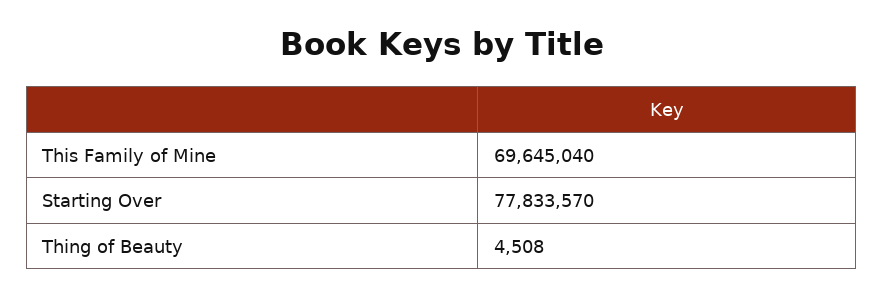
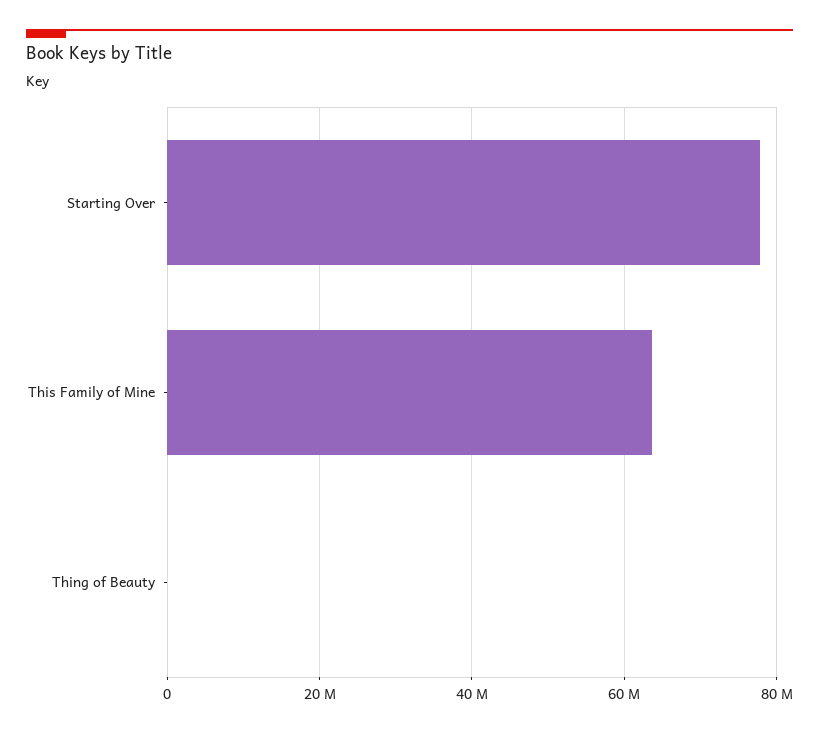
  {
-   "This Family of Mine": 69645040,
+   "This Family of Mine": 64000000,
    "Starting Over": 77833570,
    "Thing of Beauty": 4508
  }

